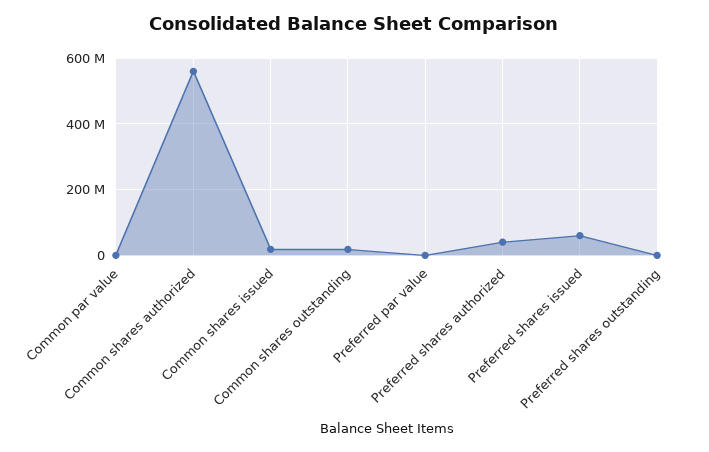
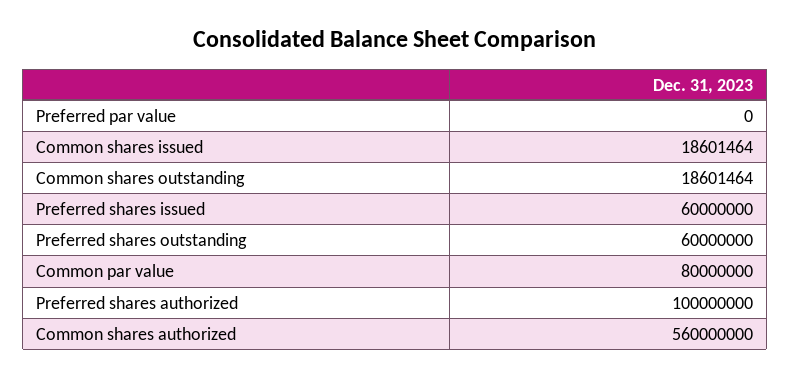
  {
-   "Common par value": 0,
+   "Common par value": 80000000,
    "Common shares authorized": 560000000,
    "Common shares issued": 18601464,
    "Common shares outstanding": 18601464,
    "Preferred par value": 0,
-   "Preferred shares authorized": 40000000,
+   "Preferred shares authorized": 100000000,
    "Preferred shares issued": 60000000,
-   "Preferred shares outstanding": 0
+   "Preferred shares outstanding": 60000000
  }

